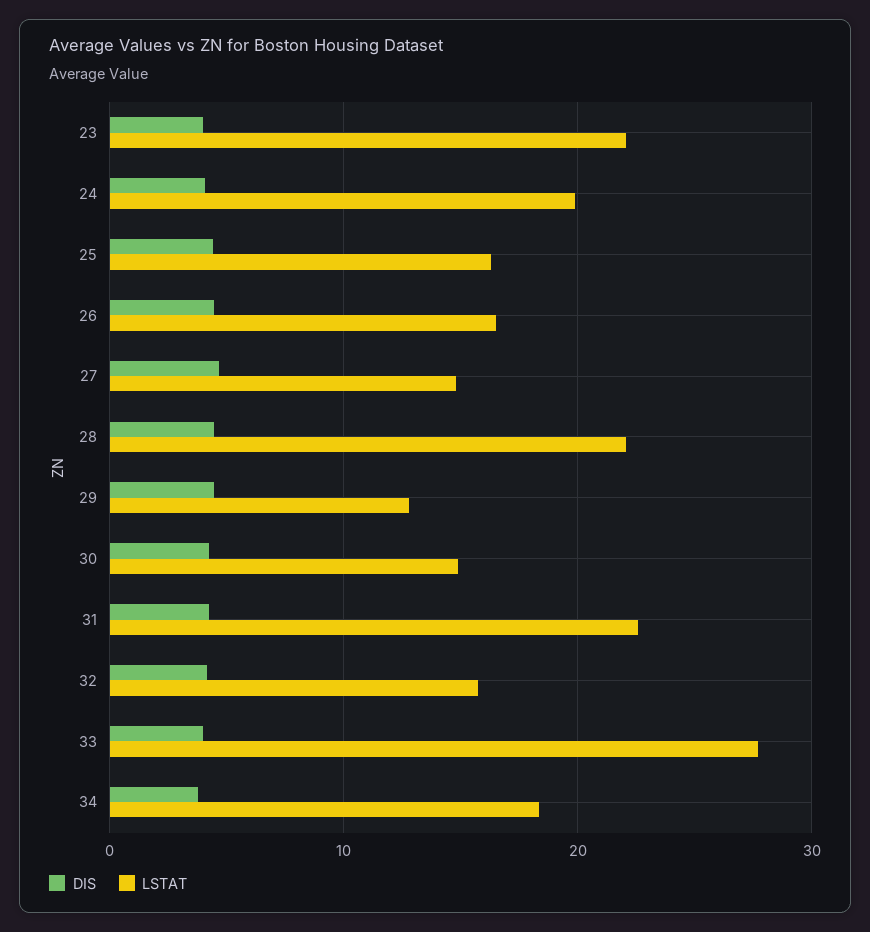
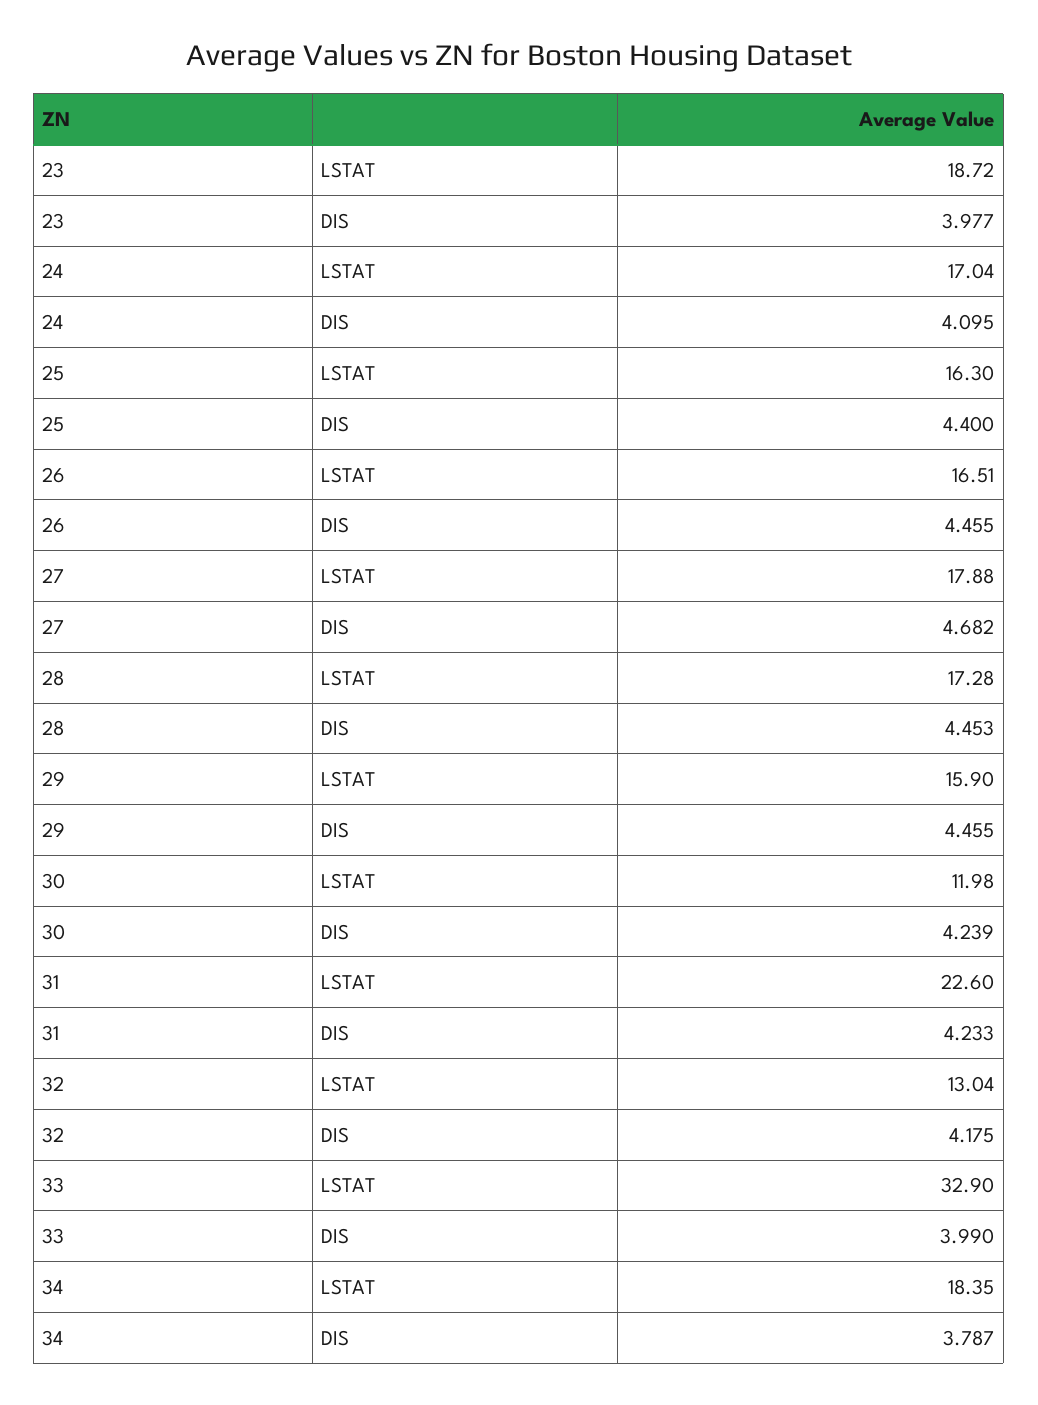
  {
    "DIS": {
      "23": 3.977,
      "24": 4.095,
      "25": 4.4,
      "26": 4.455,
      "27": 4.682,
      "28": 4.453,
      "29": 4.455,
      "30": 4.239,
      "31": 4.233,
      "32": 4.175,
      "33": 3.99,
      "34": 3.787
    },
    "LSTAT": {
-     "23": 22,
+     "23": 18.72,
-     "24": 20,
+     "24": 17.04,
      "25": 16.3,
      "26": 16.51,
-     "27": 15,
+     "27": 17.88,
-     "28": 22,
+     "28": 17.28,
-     "29": 13,
+     "29": 15.9,
-     "30": 15,
+     "30": 11.98,
      "31": 22.6,
-     "32": 16,
+     "32": 13.04,
-     "33": 28,
+     "33": 32.9,
      "34": 18.35
    }
  }

